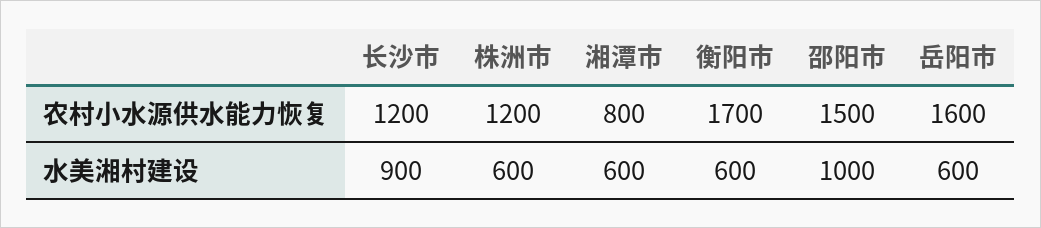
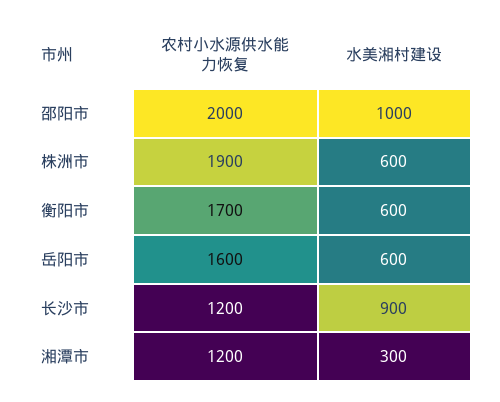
  {
    "长沙市": {
      "农村小水源供水能力恢复": 1200,
      "水美湘村建设": 900
    },
    "株洲市": {
-     "农村小水源供水能力恢复": 1200,
+     "农村小水源供水能力恢复": 1900,
      "水美湘村建设": 600
    },
    "湘潭市": {
-     "农村小水源供水能力恢复": 800,
+     "农村小水源供水能力恢复": 1200,
-     "水美湘村建设": 600
+     "水美湘村建设": 300
    },
    "衡阳市": {
      "农村小水源供水能力恢复": 1700,
      "水美湘村建设": 600
    },
    "邵阳市": {
-     "农村小水源供水能力恢复": 1500,
+     "农村小水源供水能力恢复": 2000,
      "水美湘村建设": 1000
    },
    "岳阳市": {
      "农村小水源供水能力恢复": 1600,
      "水美湘村建设": 600
    }
  }

